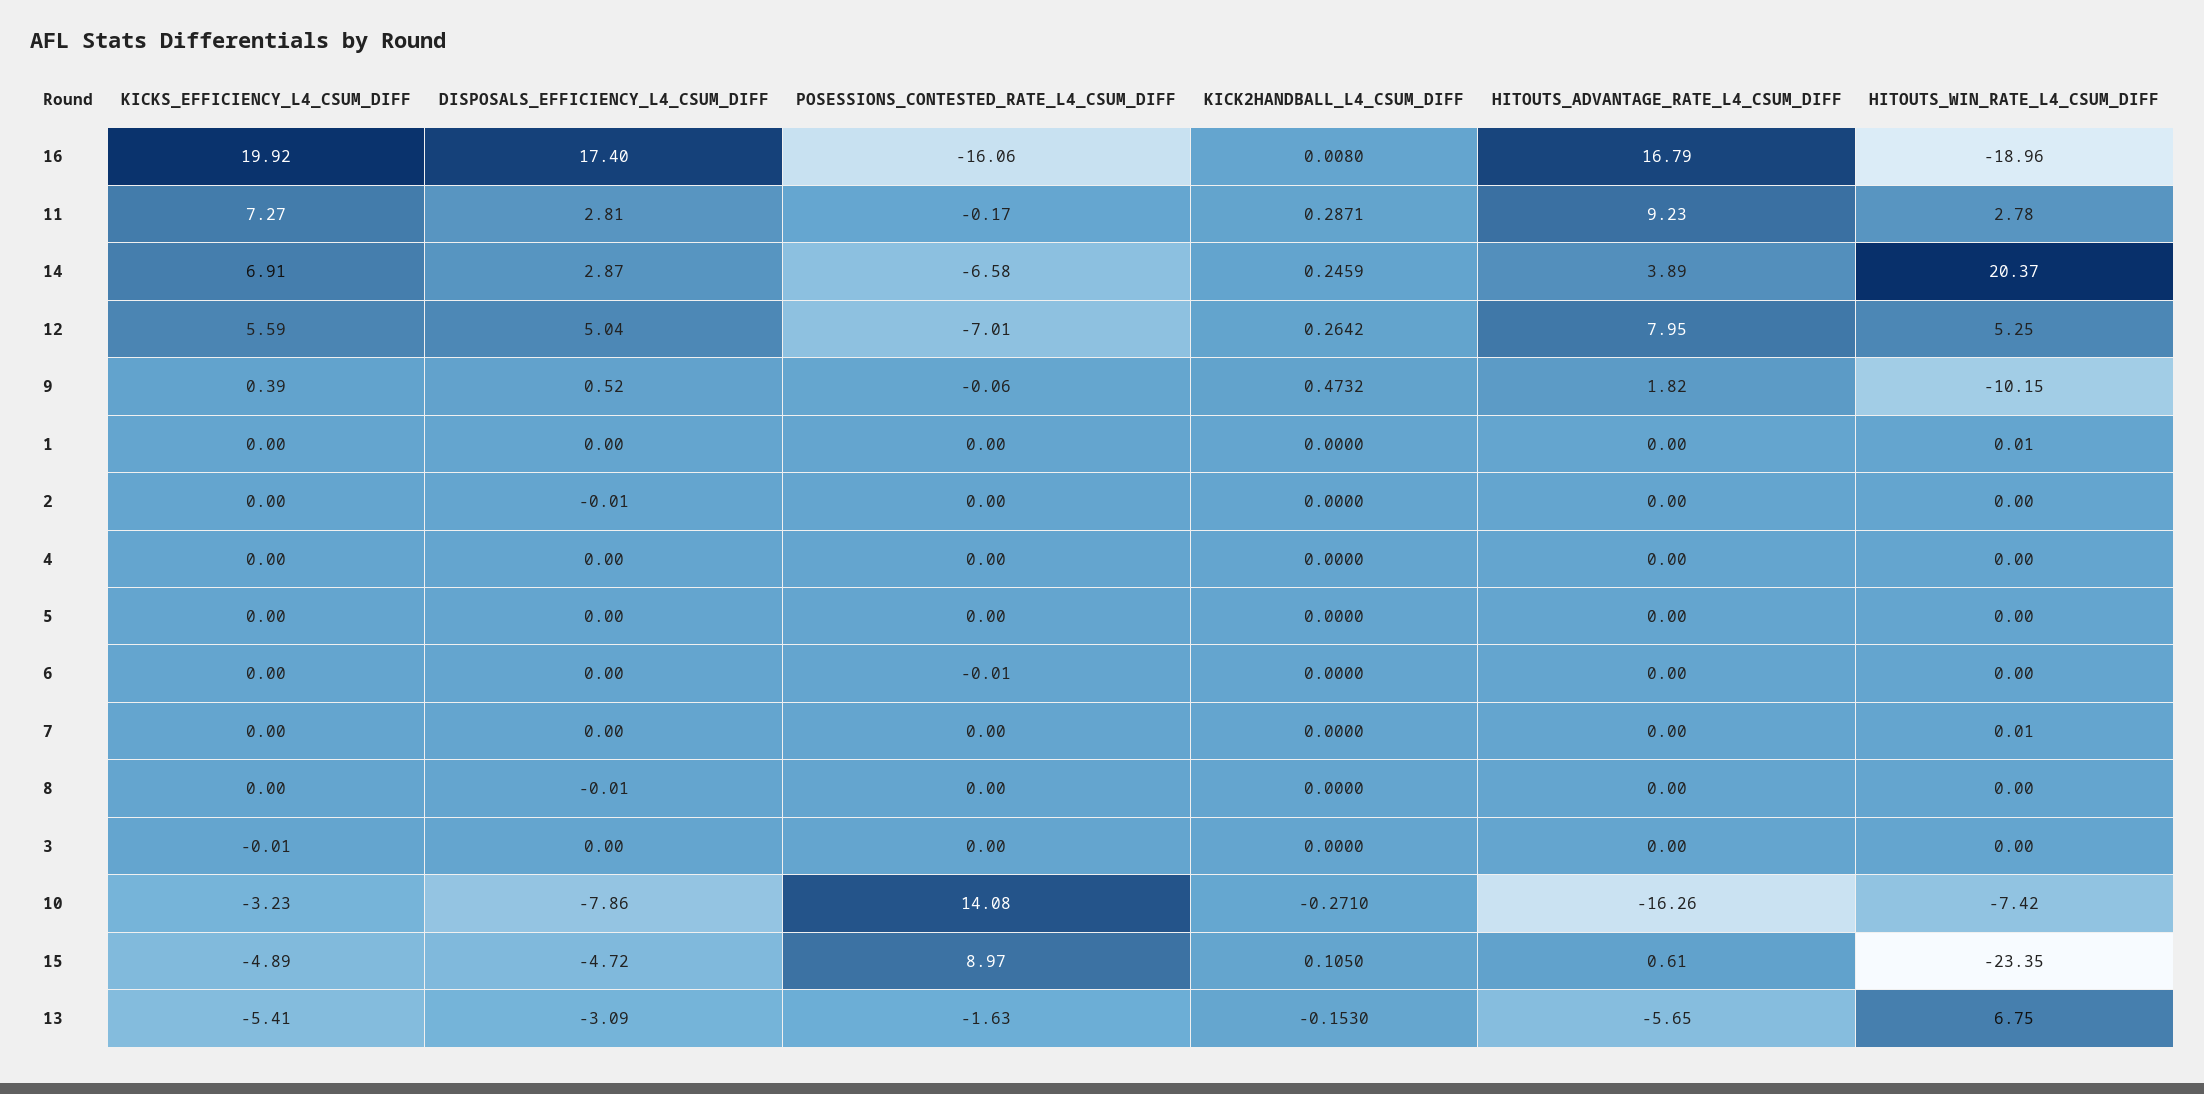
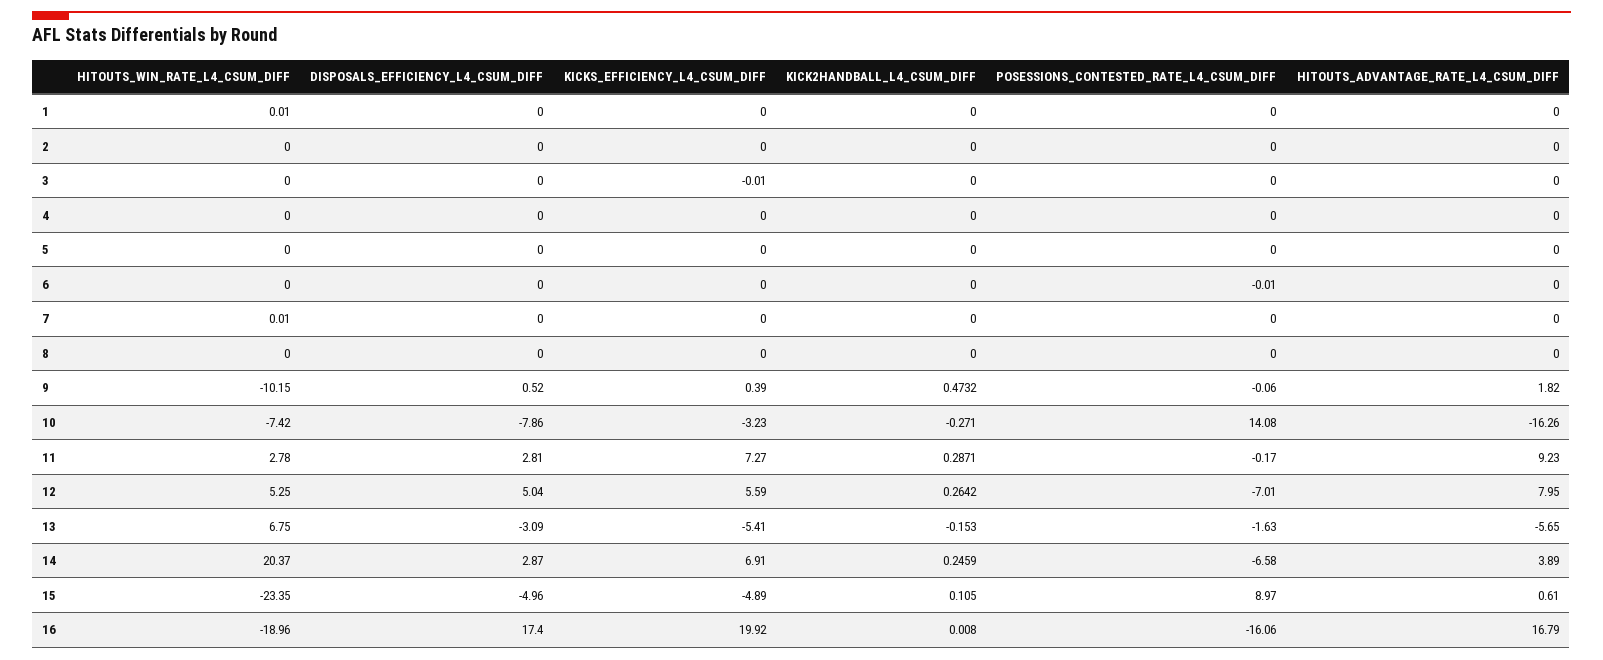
  {
    "KICKS_EFFICIENCY_L4_CSUM_DIFF": {
      "16": 19.92,
      "11": 7.27,
      "14": 6.91,
      "12": 5.59,
      "9": 0.39,
      "1": 0,
      "2": 0,
      "4": 0,
      "5": 0,
      "6": 0,
      "7": 0,
      "8": 0,
      "3": -0.01,
      "10": -3.23,
      "15": -4.89,
      "13": -5.41
    },
    "DISPOSALS_EFFICIENCY_L4_CSUM_DIFF": {
      "16": 17.4,
      "11": 2.81,
      "14": 2.87,
      "12": 5.04,
      "9": 0.52,
      "1": 0,
-     "2": -0.01,
+     "2": 0,
      "4": 0,
      "5": 0,
      "6": 0,
      "7": 0,
-     "8": -0.01,
+     "8": 0,
      "3": 0,
      "10": -7.86,
-     "15": -4.72,
+     "15": -4.96,
      "13": -3.09
    },
    "POSESSIONS_CONTESTED_RATE_L4_CSUM_DIFF": {
      "16": -16.06,
      "11": -0.17,
      "14": -6.58,
      "12": -7.01,
      "9": -0.06,
      "1": 0,
      "2": 0,
      "4": 0,
      "5": 0,
      "6": -0.01,
      "7": 0,
      "8": 0,
      "3": 0,
      "10": 14.08,
      "15": 8.97,
      "13": -1.63
    },
    "KICK2HANDBALL_L4_CSUM_DIFF": {
      "16": 0.008,
      "11": 0.2871,
      "14": 0.2459,
      "12": 0.2642,
      "9": 0.4732,
      "1": 0,
      "2": 0,
      "4": 0,
      "5": 0,
      "6": 0,
      "7": 0,
      "8": 0,
      "3": 0,
      "10": -0.271,
      "15": 0.105,
      "13": -0.153
    },
    "HITOUTS_ADVANTAGE_RATE_L4_CSUM_DIFF": {
      "16": 16.79,
      "11": 9.23,
      "14": 3.89,
      "12": 7.95,
      "9": 1.82,
      "1": 0,
      "2": 0,
      "4": 0,
      "5": 0,
      "6": 0,
      "7": 0,
      "8": 0,
      "3": 0,
      "10": -16.26,
      "15": 0.61,
      "13": -5.65
    },
    "HITOUTS_WIN_RATE_L4_CSUM_DIFF": {
      "16": -18.96,
      "11": 2.78,
      "14": 20.37,
      "12": 5.25,
      "9": -10.15,
      "1": 0.01,
      "2": 0,
      "4": 0,
      "5": 0,
      "6": 0,
      "7": 0.01,
      "8": 0,
      "3": 0,
      "10": -7.42,
      "15": -23.35,
      "13": 6.75
    }
  }

